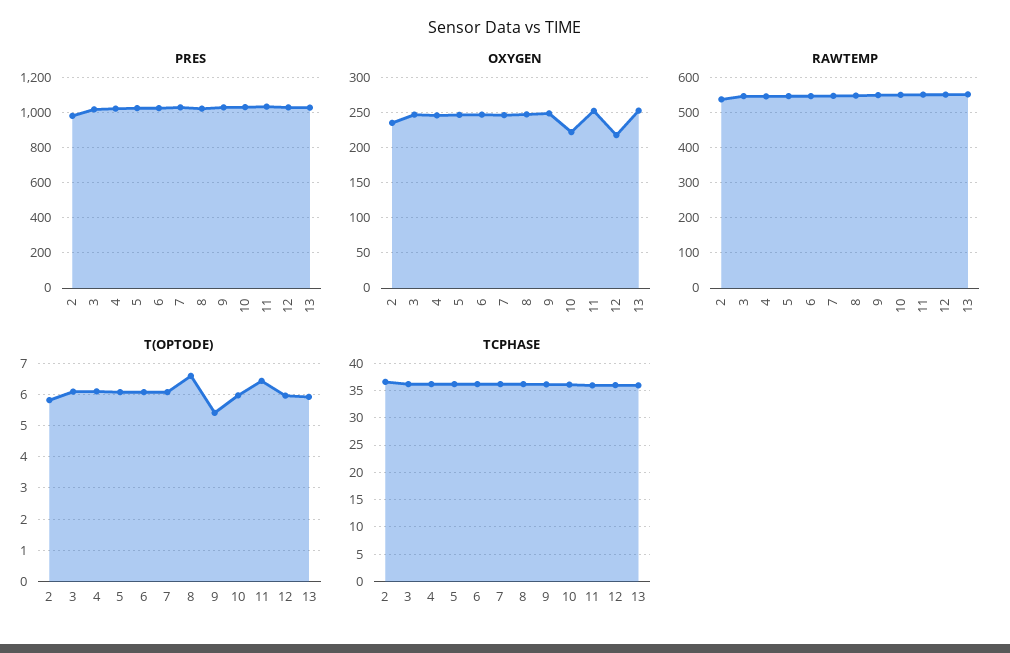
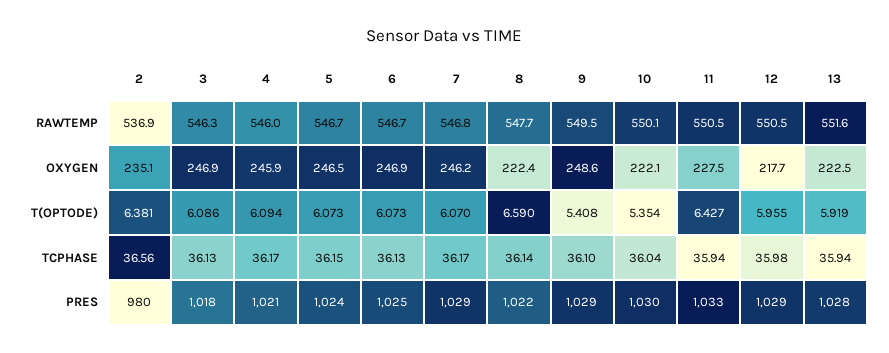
  {
    "PRES": {
      "2": 980,
      "3": 1018,
      "4": 1021,
      "5": 1024,
      "6": 1025,
      "7": 1029,
      "8": 1022,
      "9": 1029,
      "10": 1030,
      "11": 1033,
      "12": 1029,
      "13": 1028
    },
    "OXYGEN": {
      "2": 235.1,
      "3": 246.9,
      "4": 245.9,
      "5": 246.5,
      "6": 246.9,
      "7": 246.2,
-     "8": 250,
+     "8": 222.4,
      "9": 248.6,
      "10": 222.1,
-     "11": 250,
+     "11": 227.5,
      "12": 217.7,
-     "13": 250
+     "13": 222.5
    },
    "RAWTEMP": {
      "2": 536.9,
      "3": 546.3,
      "4": 546,
      "5": 546.7,
      "6": 546.7,
      "7": 546.8,
      "8": 547.7,
      "9": 549.5,
      "10": 550.1,
      "11": 550.5,
      "12": 550.5,
      "13": 551.6
    },
    "T(OPTODE)": {
-     "2": 5.8,
+     "2": 6.381,
      "3": 6.086,
      "4": 6.094,
      "5": 6.073,
      "6": 6.073,
      "7": 6.07,
      "8": 6.59,
      "9": 5.408,
-     "10": 6,
+     "10": 5.354,
      "11": 6.427,
      "12": 5.955,
      "13": 5.919
    },
    "TCPHASE": {
      "2": 36.56,
      "3": 36.13,
      "4": 36.17,
      "5": 36.15,
      "6": 36.13,
      "7": 36.17,
      "8": 36.14,
      "9": 36.1,
      "10": 36.04,
      "11": 35.94,
      "12": 35.98,
      "13": 35.94
    }
  }

